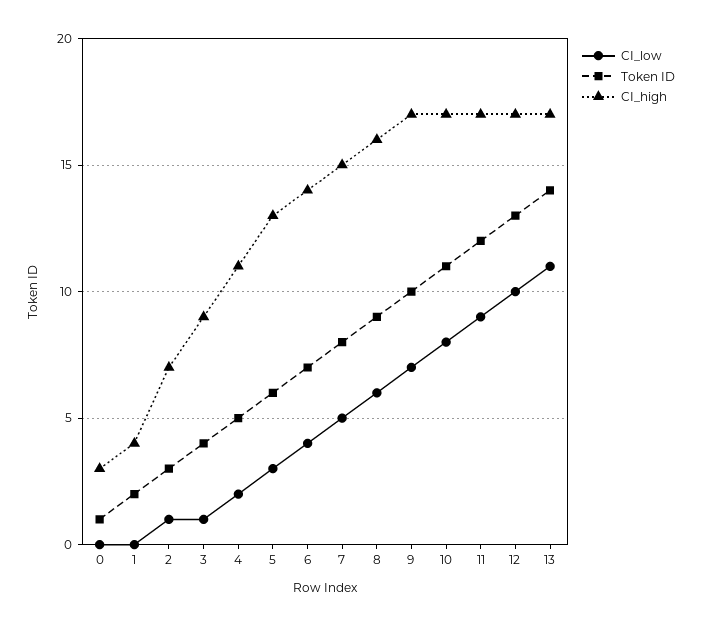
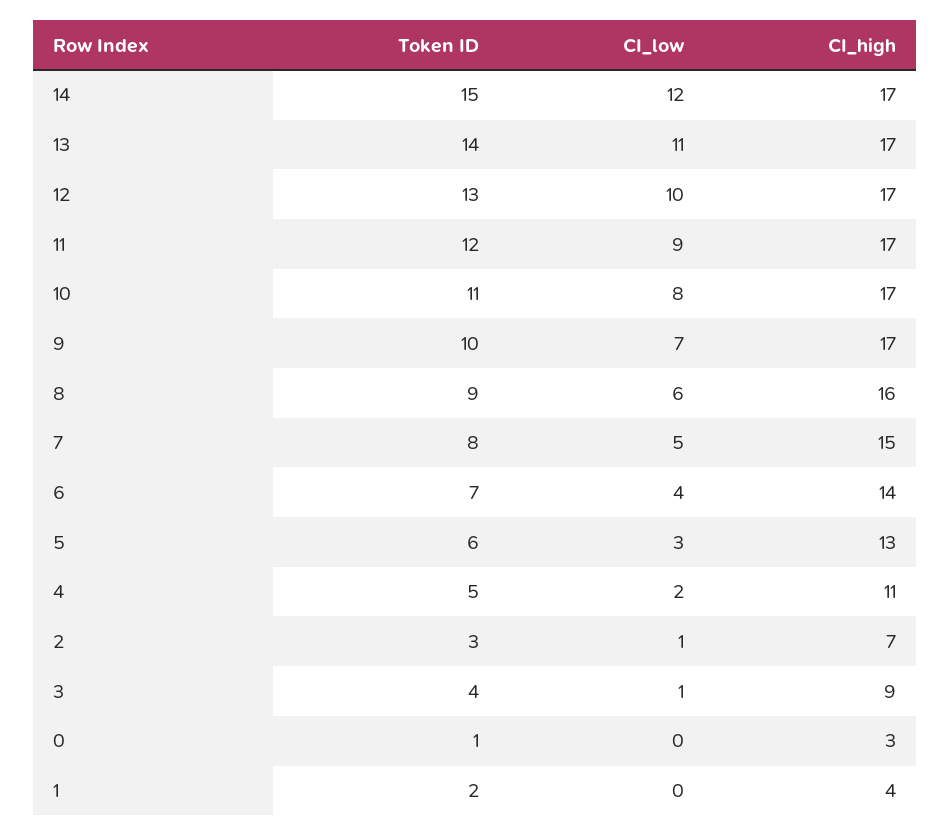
  {
    "CI_low": {
      "0": 0,
      "1": 0,
      "2": 1,
      "3": 1,
      "4": 2,
      "5": 3,
      "6": 4,
      "7": 5,
      "8": 6,
      "9": 7,
      "10": 8,
      "11": 9,
      "12": 10,
-     "13": 11
+     "13": 11,
+     "14": 12
    },
    "Token ID": {
      "0": 1,
      "1": 2,
      "2": 3,
      "3": 4,
      "4": 5,
      "5": 6,
      "6": 7,
      "7": 8,
      "8": 9,
      "9": 10,
      "10": 11,
      "11": 12,
      "12": 13,
-     "13": 14
+     "13": 14,
+     "14": 15
    },
    "CI_high": {
      "0": 3,
      "1": 4,
      "2": 7,
      "3": 9,
      "4": 11,
      "5": 13,
      "6": 14,
      "7": 15,
      "8": 16,
      "9": 17,
      "10": 17,
      "11": 17,
      "12": 17,
-     "13": 17
+     "13": 17,
+     "14": 17
    }
  }

